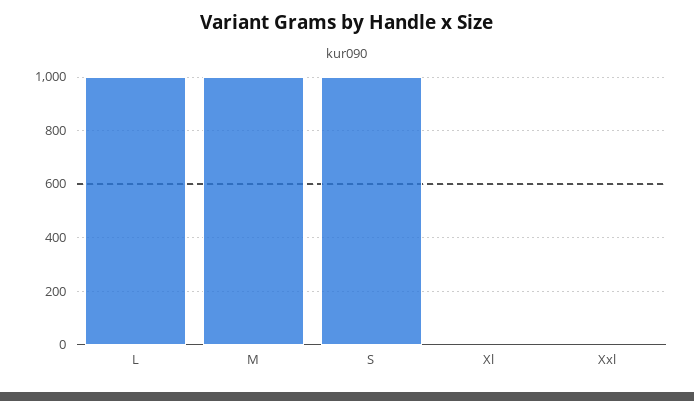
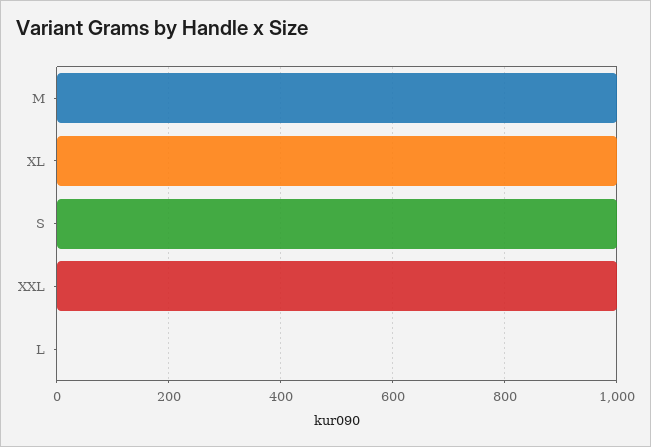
  {
-   "L": 1000,
+   "L": 0,
    "M": 1000,
    "S": 1000,
-   "Xl": 0,
+   "Xl": 1000,
-   "Xxl": 0
+   "Xxl": 1000
  }

